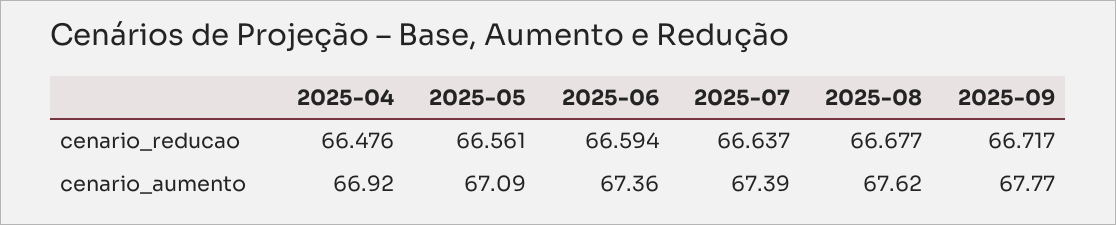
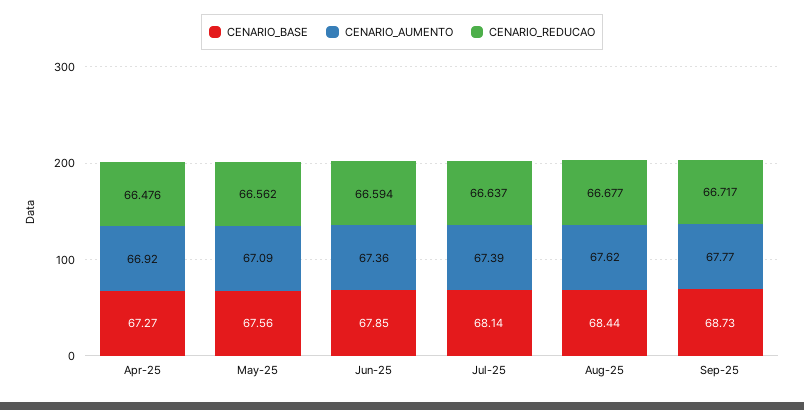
  {
    "cenario_reducao": {
      "2025-04": 66.476,
-     "2025-05": 66.561,
+     "2025-05": 66.562,
      "2025-06": 66.594,
      "2025-07": 66.637,
      "2025-08": 66.677,
      "2025-09": 66.717
    },
    "cenario_aumento": {
      "2025-04": 66.92,
      "2025-05": 67.09,
      "2025-06": 67.36,
      "2025-07": 67.39,
      "2025-08": 67.62,
      "2025-09": 67.77
-   }
+   },
+   "CENARIO_BASE": {
+     "2025-04": 67.27,
+     "2025-05": 67.56,
+     "2025-06": 67.85,
+     "2025-07": 68.14,
+     "2025-08": 68.44,
+     "2025-09": 68.73
+   }
  }

